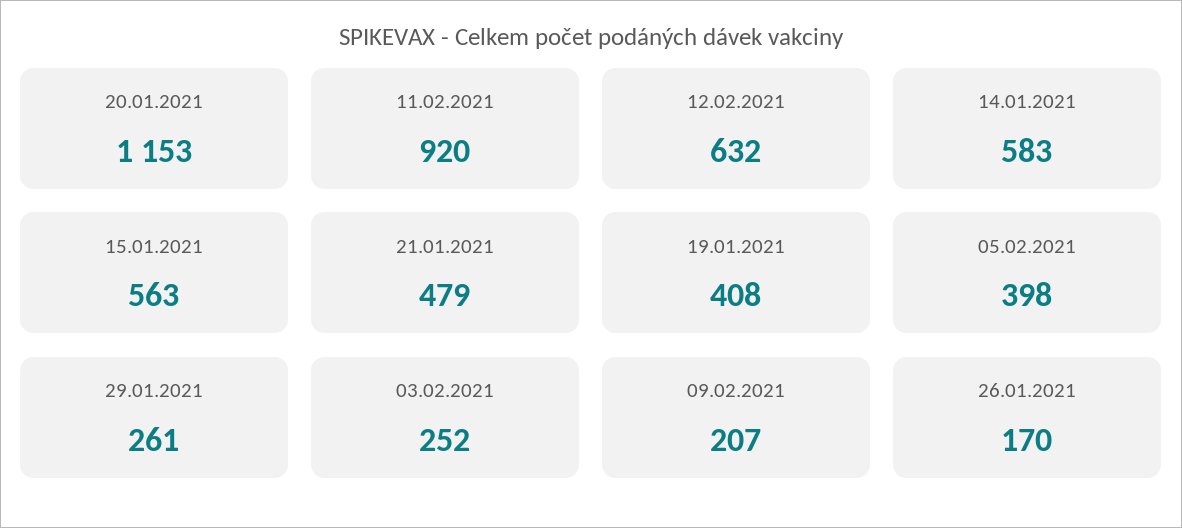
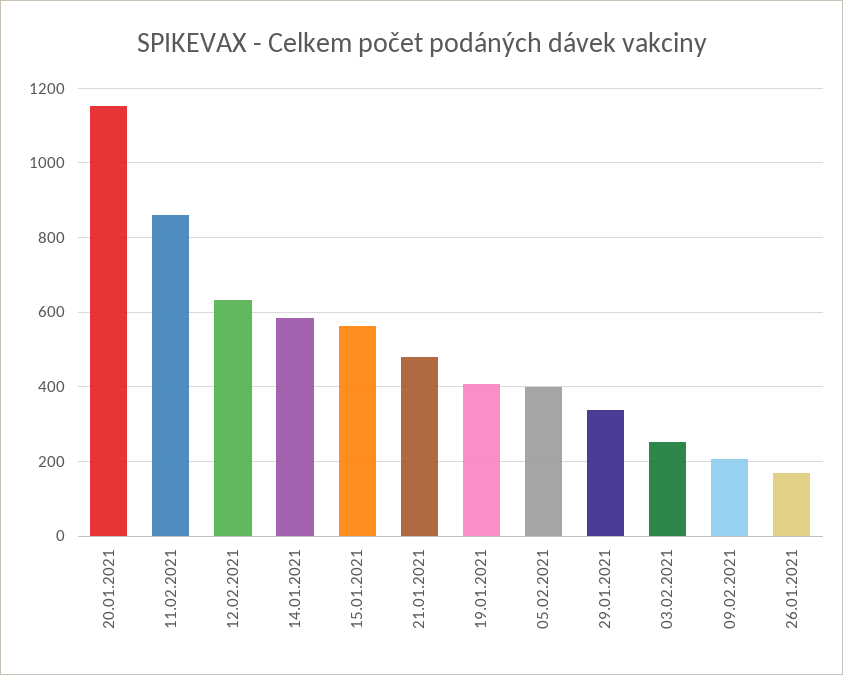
  {
    "20.01.2021": 1153,
-   "11.02.2021": 920,
+   "11.02.2021": 860,
    "12.02.2021": 632,
    "14.01.2021": 583,
    "15.01.2021": 563,
    "21.01.2021": 479,
    "19.01.2021": 408,
    "05.02.2021": 398,
-   "29.01.2021": 261,
+   "29.01.2021": 340,
    "03.02.2021": 252,
    "09.02.2021": 207,
    "26.01.2021": 170
  }

